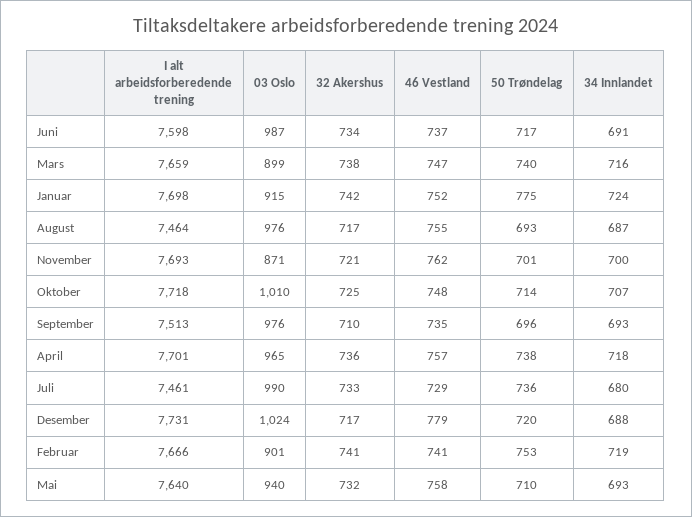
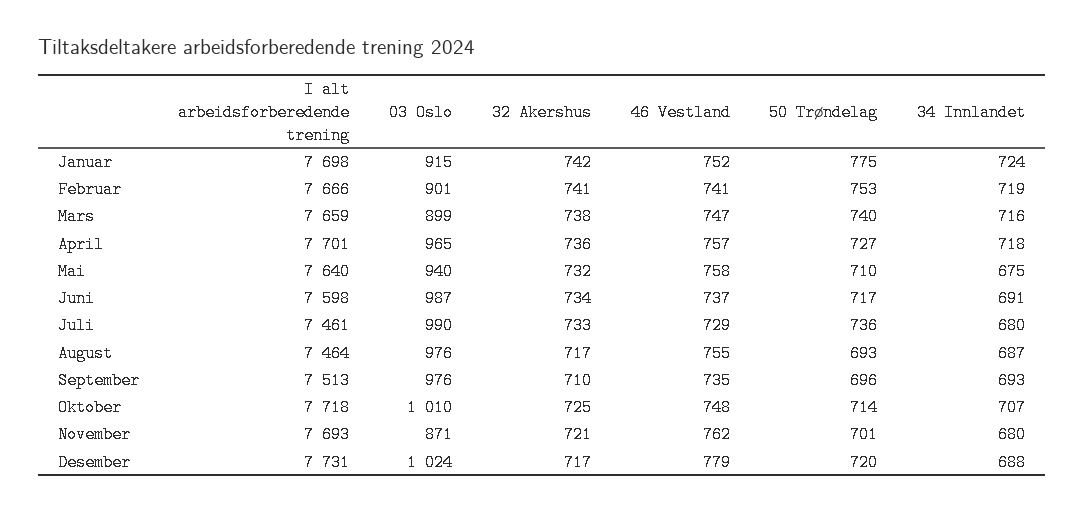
  {
    "I alt arbeidsforberedende trening": {
      "Juni": 7598,
      "Mars": 7659,
      "Januar": 7698,
      "August": 7464,
      "November": 7693,
      "Oktober": 7718,
      "September": 7513,
      "April": 7701,
      "Juli": 7461,
      "Desember": 7731,
      "Februar": 7666,
      "Mai": 7640
    },
    "03 Oslo": {
      "Juni": 987,
      "Mars": 899,
      "Januar": 915,
      "August": 976,
      "November": 871,
      "Oktober": 1010,
      "September": 976,
      "April": 965,
      "Juli": 990,
      "Desember": 1024,
      "Februar": 901,
      "Mai": 940
    },
    "32 Akershus": {
      "Juni": 734,
      "Mars": 738,
      "Januar": 742,
      "August": 717,
      "November": 721,
      "Oktober": 725,
      "September": 710,
      "April": 736,
      "Juli": 733,
      "Desember": 717,
      "Februar": 741,
      "Mai": 732
    },
    "46 Vestland": {
      "Juni": 737,
      "Mars": 747,
      "Januar": 752,
      "August": 755,
      "November": 762,
      "Oktober": 748,
      "September": 735,
      "April": 757,
      "Juli": 729,
      "Desember": 779,
      "Februar": 741,
      "Mai": 758
    },
    "50 Trøndelag": {
      "Juni": 717,
      "Mars": 740,
      "Januar": 775,
      "August": 693,
      "November": 701,
      "Oktober": 714,
      "September": 696,
-     "April": 738,
+     "April": 727,
      "Juli": 736,
      "Desember": 720,
      "Februar": 753,
      "Mai": 710
    },
    "34 Innlandet": {
      "Juni": 691,
      "Mars": 716,
      "Januar": 724,
      "August": 687,
-     "November": 700,
+     "November": 680,
      "Oktober": 707,
      "September": 693,
      "April": 718,
      "Juli": 680,
      "Desember": 688,
      "Februar": 719,
-     "Mai": 693
+     "Mai": 675
    }
  }

